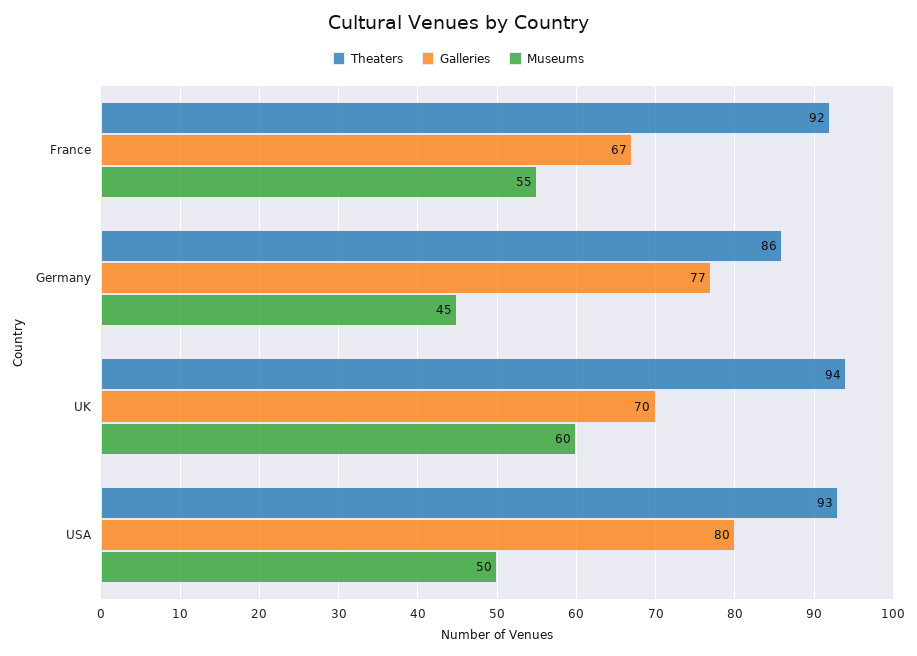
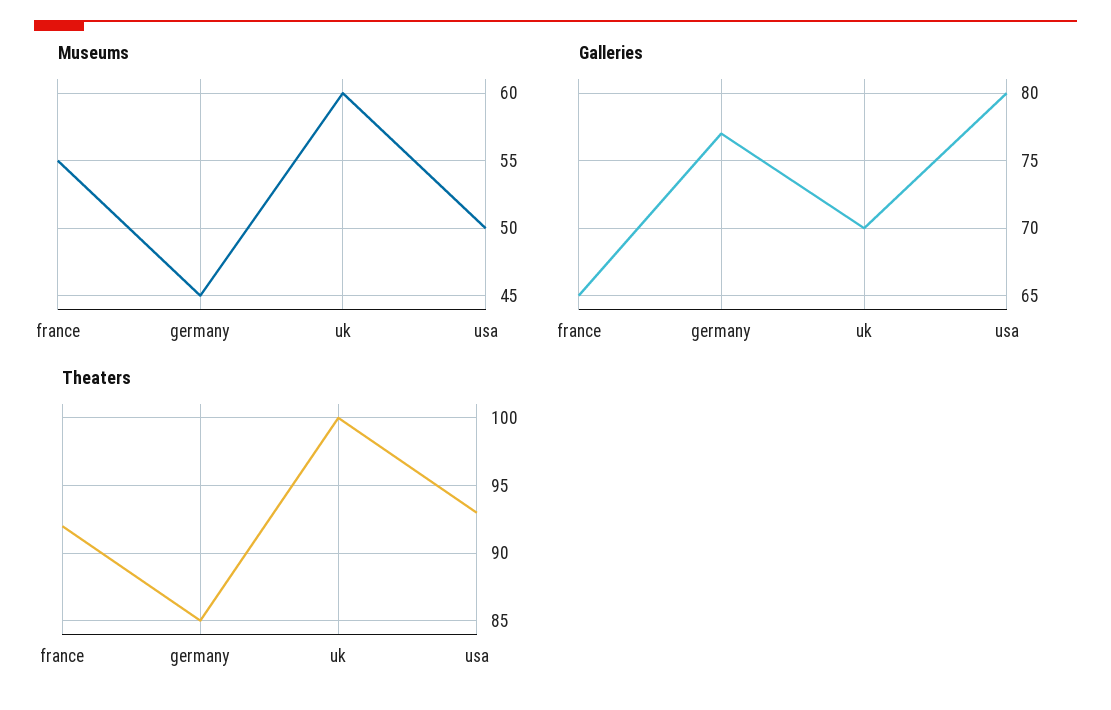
  {
    "Theaters": {
      "France": 92,
-     "Germany": 86,
+     "Germany": 85,
-     "UK": 94,
+     "UK": 100,
      "USA": 93
    },
    "Galleries": {
-     "France": 67,
+     "France": 65,
      "Germany": 77,
      "UK": 70,
      "USA": 80
    },
    "Museums": {
      "France": 55,
      "Germany": 45,
      "UK": 60,
      "USA": 50
    }
  }

